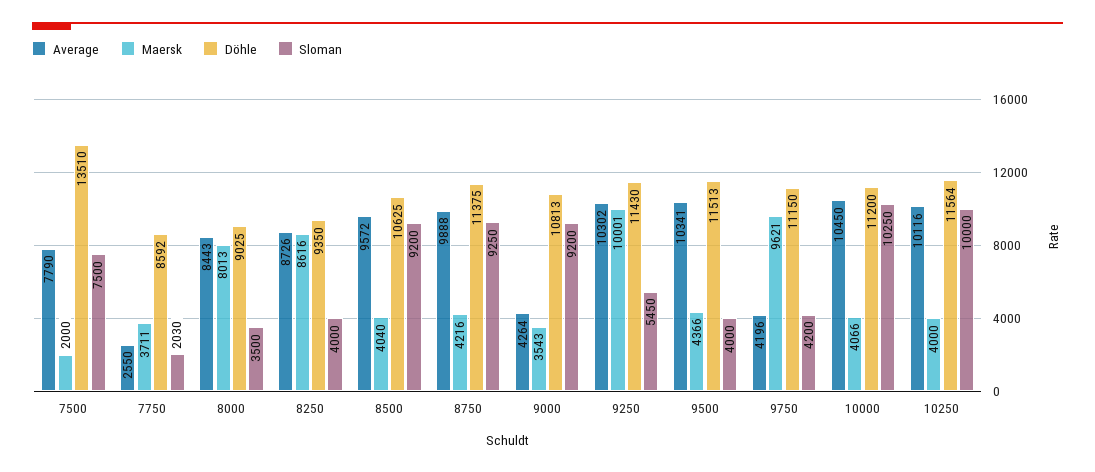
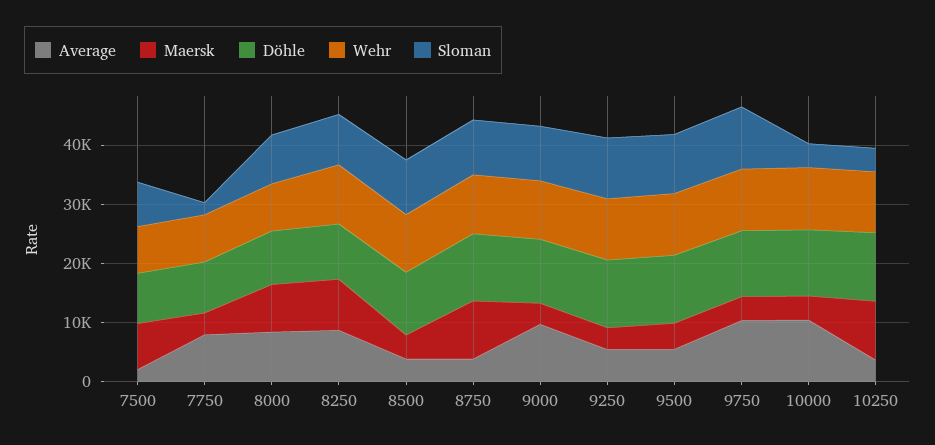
  {
    "Average": {
-     "7500": 7790,
+     "7500": 2000,
-     "7750": 2550,
+     "7750": 8000,
      "8000": 8443,
      "8250": 8726,
-     "8500": 9572,
+     "8500": 4000,
-     "8750": 9888,
+     "8750": 4000,
-     "9000": 4264,
+     "9000": 10000,
-     "9250": 10302,
+     "9250": 6000,
-     "9500": 10341,
+     "9500": 6000,
-     "9750": 4196,
+     "9750": 10000,
      "10000": 10450,
-     "10250": 10116
+     "10250": 4000
    },
    "Maersk": {
-     "7500": 2000,
+     "7500": 8000,
      "7750": 3711,
      "8000": 8013,
      "8250": 8616,
      "8500": 4040,
-     "8750": 4216,
+     "8750": 10000,
      "9000": 3543,
-     "9250": 10001,
+     "9250": 4000,
      "9500": 4366,
-     "9750": 9621,
+     "9750": 4000,
      "10000": 4066,
-     "10250": 4000
+     "10250": 10000
    },
    "Döhle": {
-     "7500": 13510,
+     "7500": 8000,
      "7750": 8592,
      "8000": 9025,
      "8250": 9350,
      "8500": 10625,
      "8750": 11375,
      "9000": 10813,
      "9250": 11430,
      "9500": 11513,
      "9750": 11150,
      "10000": 11200,
      "10250": 11564
    },
    "Sloman": {
      "7500": 7500,
      "7750": 2030,
-     "8000": 3500,
+     "8000": 8000,
-     "8250": 4000,
+     "8250": 8000,
      "8500": 9200,
      "8750": 9250,
      "9000": 9200,
-     "9250": 5450,
+     "9250": 10000,
-     "9500": 4000,
+     "9500": 10000,
-     "9750": 4200,
+     "9750": 10000,
-     "10000": 10250,
+     "10000": 4000,
-     "10250": 10000
+     "10250": 4000
-   }
+   },
+   "Wehr": {
+     "7500": 8000,
+     "7750": 8000,
+     "8000": 8000,
+     "8250": 10000,
+     "8500": 10000,
+     "8750": 10000,
+     "9000": 10000,
+     "9250": 10000,
+     "9500": 10000,
+     "9750": 10000,
+     "10000": 10000,
+     "10250": 10000
+   }
  }

